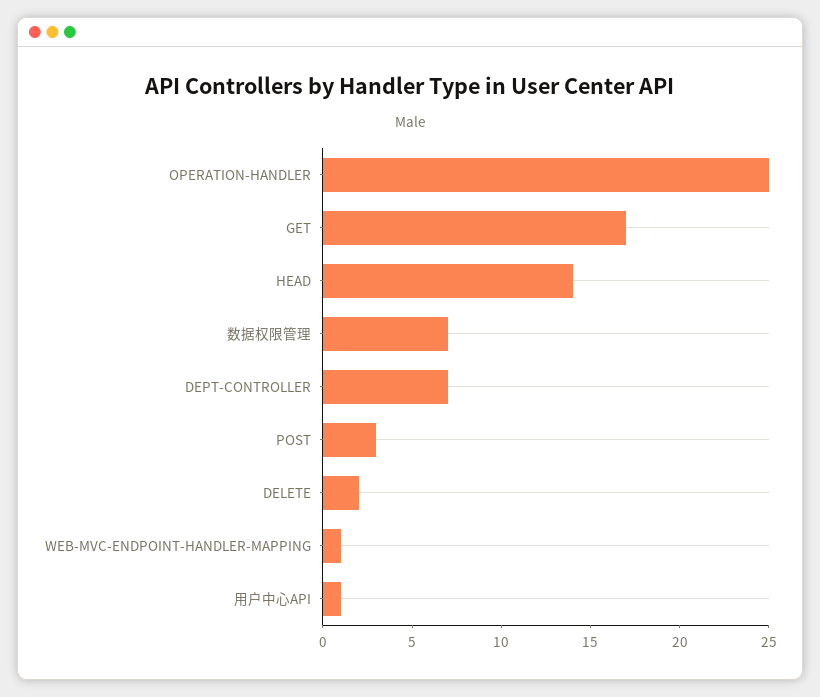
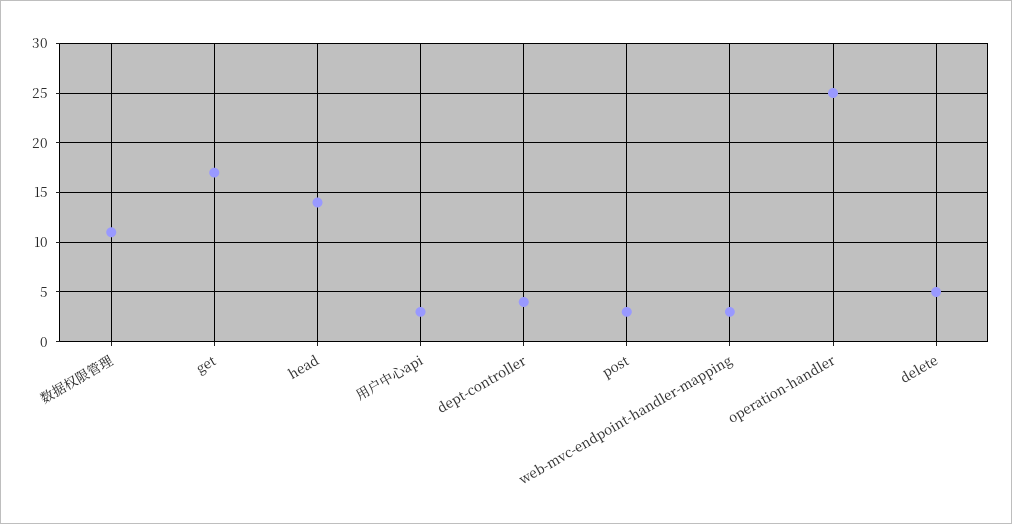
  {
    "OPERATION-HANDLER": 25,
    "GET": 17,
    "HEAD": 14,
-   "数据权限管理": 7,
+   "数据权限管理": 11,
-   "DEPT-CONTROLLER": 7,
+   "DEPT-CONTROLLER": 4,
    "POST": 3,
-   "DELETE": 2,
+   "DELETE": 5,
-   "WEB-MVC-ENDPOINT-HANDLER-MAPPING": 1,
+   "WEB-MVC-ENDPOINT-HANDLER-MAPPING": 3,
-   "用户中心API": 1
+   "用户中心API": 3
  }

